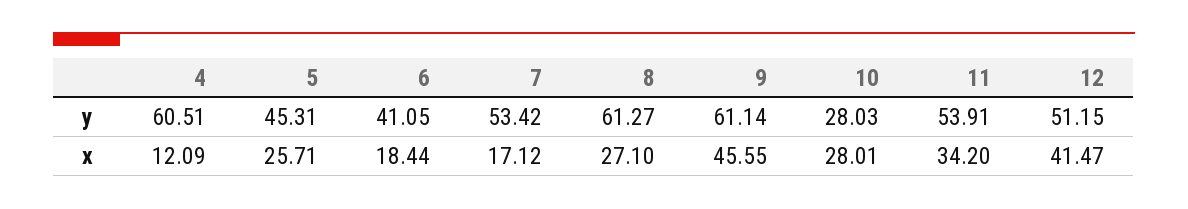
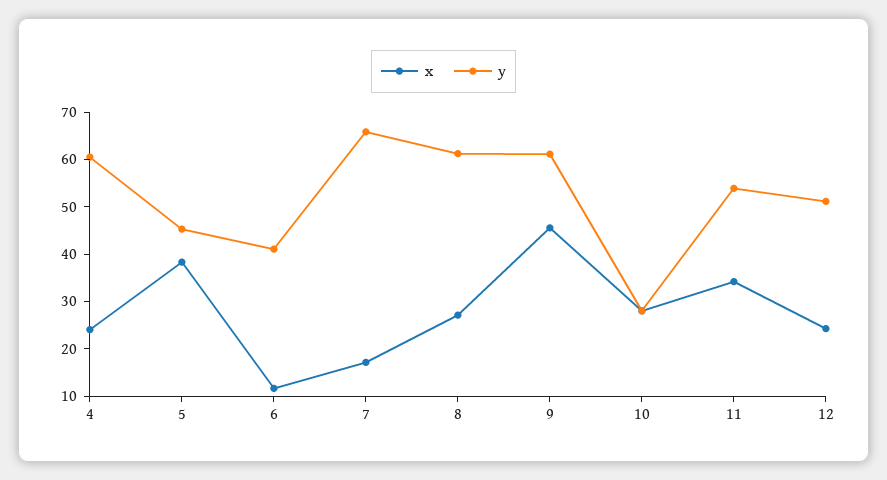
  {
    "y": {
      "4": 60.51,
      "5": 45.31,
      "6": 41.05,
-     "7": 53.42,
+     "7": 66,
      "8": 61.27,
      "9": 61.14,
      "10": 28.03,
      "11": 53.91,
      "12": 51.15
    },
    "x": {
-     "4": 12.09,
+     "4": 24,
-     "5": 25.71,
+     "5": 38,
-     "6": 18.44,
+     "6": 12,
      "7": 17.12,
      "8": 27.1,
      "9": 45.55,
      "10": 28.01,
      "11": 34.2,
-     "12": 41.47
+     "12": 24
    }
  }

